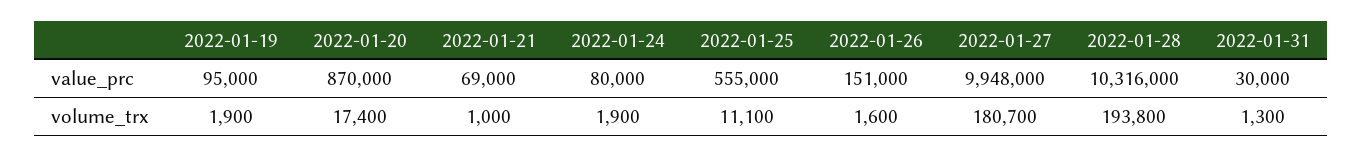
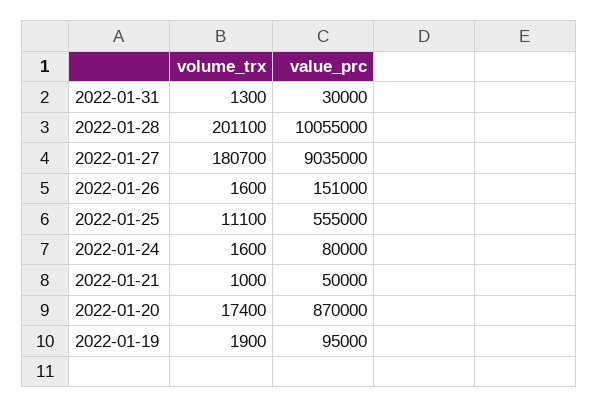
  {
    "2022-01-19": {
      "value_prc": 95000,
      "volume_trx": 1900
    },
    "2022-01-20": {
      "value_prc": 870000,
      "volume_trx": 17400
    },
    "2022-01-21": {
-     "value_prc": 69000,
+     "value_prc": 50000,
      "volume_trx": 1000
    },
    "2022-01-24": {
      "value_prc": 80000,
-     "volume_trx": 1900
+     "volume_trx": 1600
    },
    "2022-01-25": {
      "value_prc": 555000,
      "volume_trx": 11100
    },
    "2022-01-26": {
      "value_prc": 151000,
      "volume_trx": 1600
    },
    "2022-01-27": {
-     "value_prc": 9948000,
+     "value_prc": 9035000,
      "volume_trx": 180700
    },
    "2022-01-28": {
-     "value_prc": 10316000,
+     "value_prc": 10055000,
-     "volume_trx": 193800
+     "volume_trx": 201100
    },
    "2022-01-31": {
      "value_prc": 30000,
      "volume_trx": 1300
    }
  }

